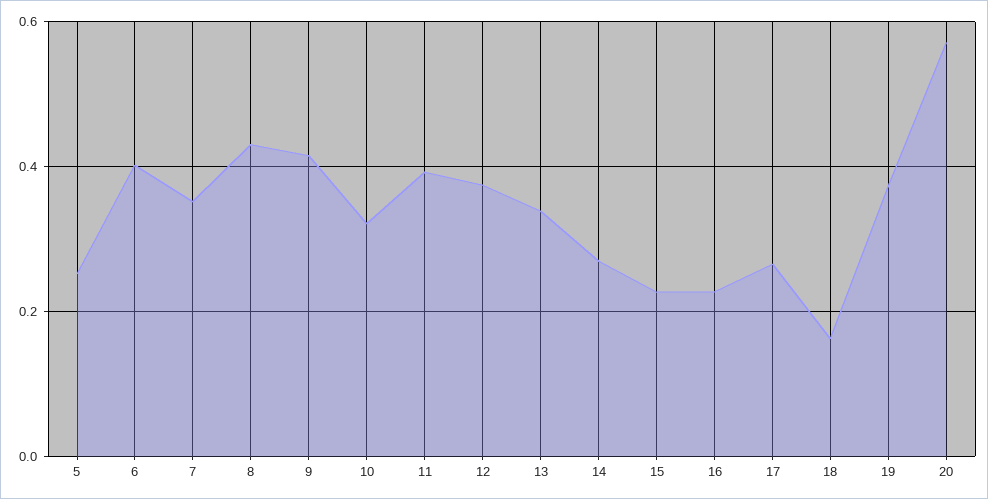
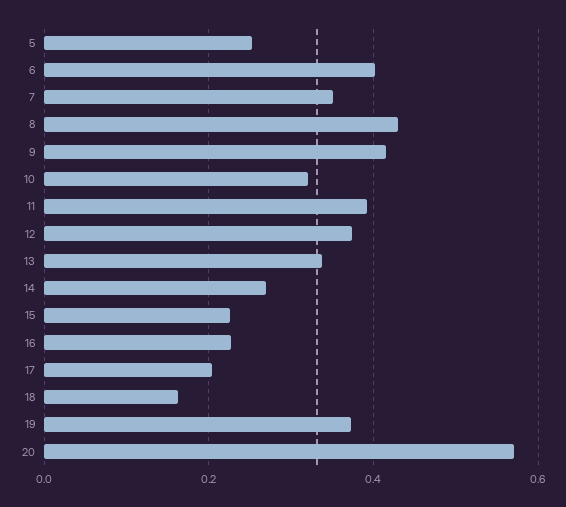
  {
    "5": 0.26,
    "6": 0.4,
    "7": 0.36,
    "8": 0.44,
    "9": 0.42,
    "10": 0.32,
    "11": 0.4,
    "12": 0.38,
    "13": 0.34,
    "14": 0.26,
    "15": 0.22,
    "16": 0.22,
-   "17": 0.26,
+   "17": 0.2,
    "18": 0.16,
    "19": 0.38,
    "20": 0.58
  }

